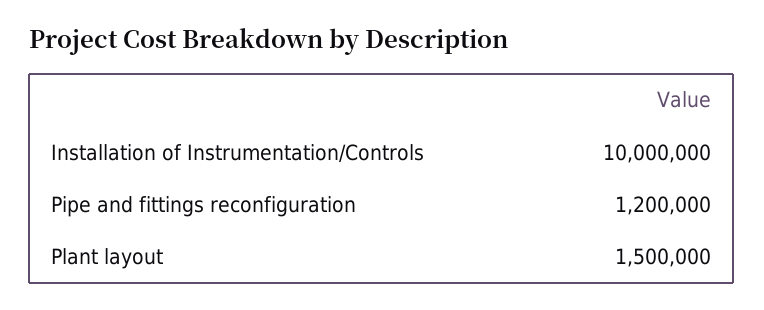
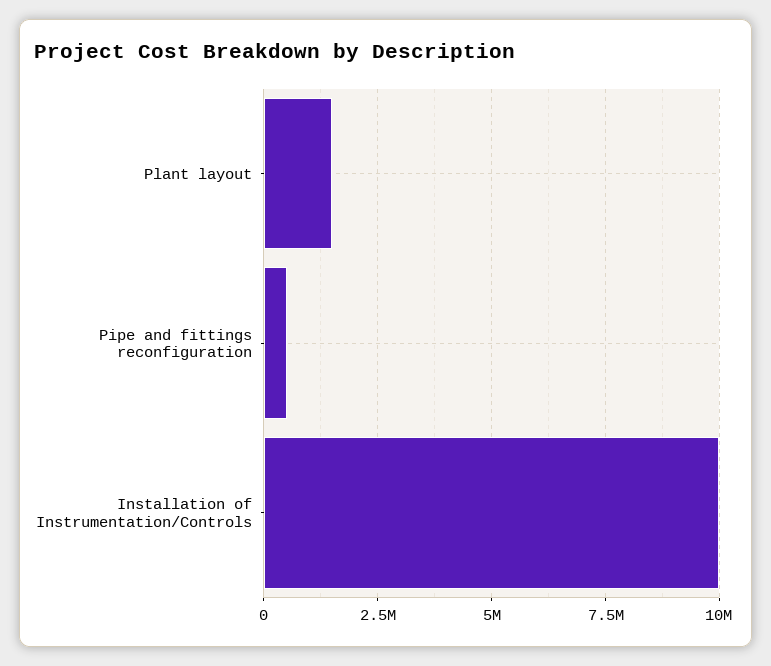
  {
    "Installation of Instrumentation/Controls": 10000000,
-   "Pipe and fittings reconfiguration": 1200000,
+   "Pipe and fittings reconfiguration": 500000,
    "Plant layout": 1500000
  }

